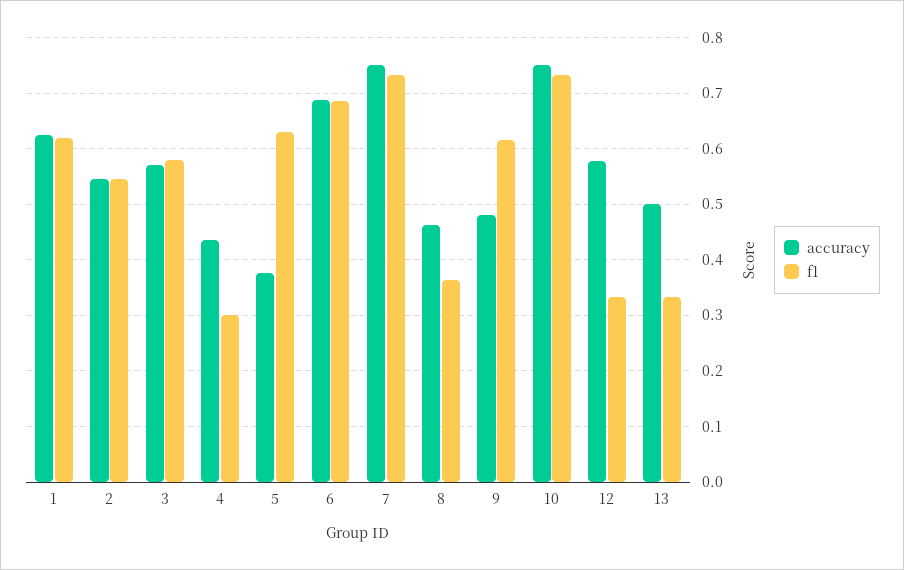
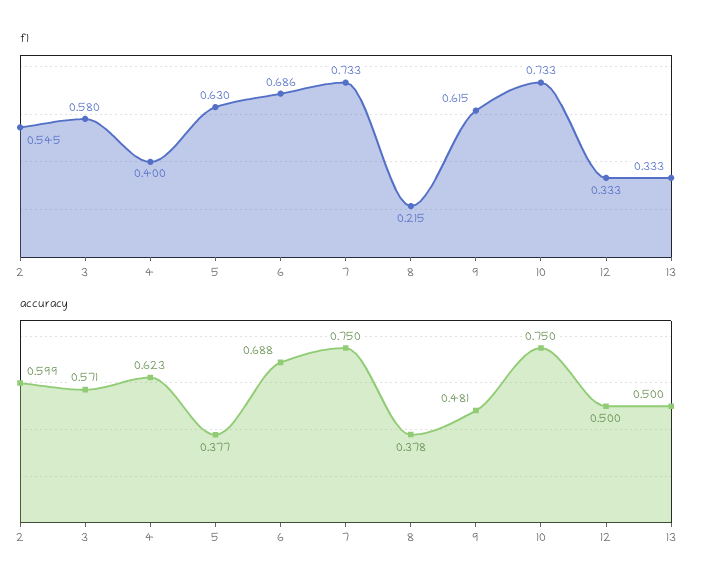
  {
    "accuracy": {
-     "1": 0.62,
-     "2": 0.54,
+     "2": 0.599,
      "3": 0.571,
-     "4": 0.44,
+     "4": 0.623,
      "5": 0.377,
      "6": 0.688,
      "7": 0.75,
-     "8": 0.46,
+     "8": 0.378,
      "9": 0.481,
      "10": 0.75,
-     "12": 0.58,
+     "12": 0.5,
      "13": 0.5
    },
    "f1": {
-     "1": 0.62,
      "2": 0.545,
      "3": 0.58,
-     "4": 0.3,
+     "4": 0.4,
      "5": 0.63,
      "6": 0.686,
      "7": 0.733,
-     "8": 0.36,
+     "8": 0.215,
      "9": 0.615,
      "10": 0.733,
      "12": 0.333,
      "13": 0.333
    }
  }

